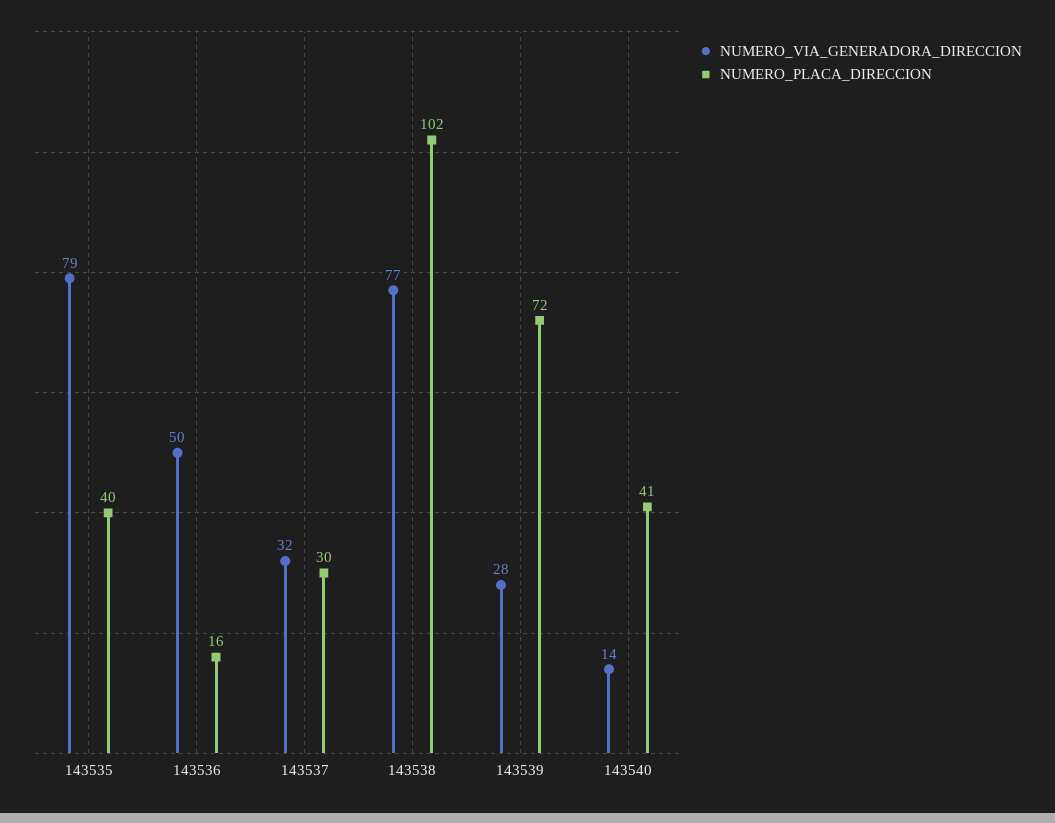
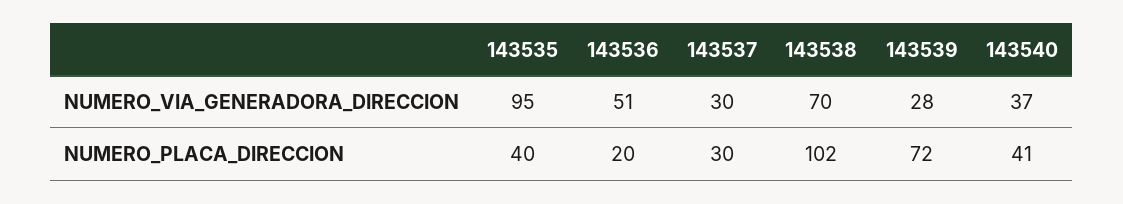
  {
    "NUMERO_VIA_GENERADORA_DIRECCION": {
-     "143535": 79,
+     "143535": 95,
-     "143536": 50,
+     "143536": 51,
-     "143537": 32,
+     "143537": 30,
-     "143538": 77,
+     "143538": 70,
      "143539": 28,
-     "143540": 14
+     "143540": 37
    },
    "NUMERO_PLACA_DIRECCION": {
      "143535": 40,
-     "143536": 16,
+     "143536": 20,
      "143537": 30,
      "143538": 102,
      "143539": 72,
      "143540": 41
    }
  }

